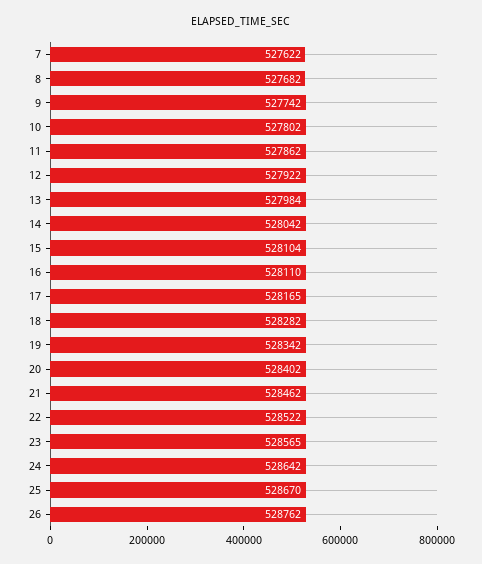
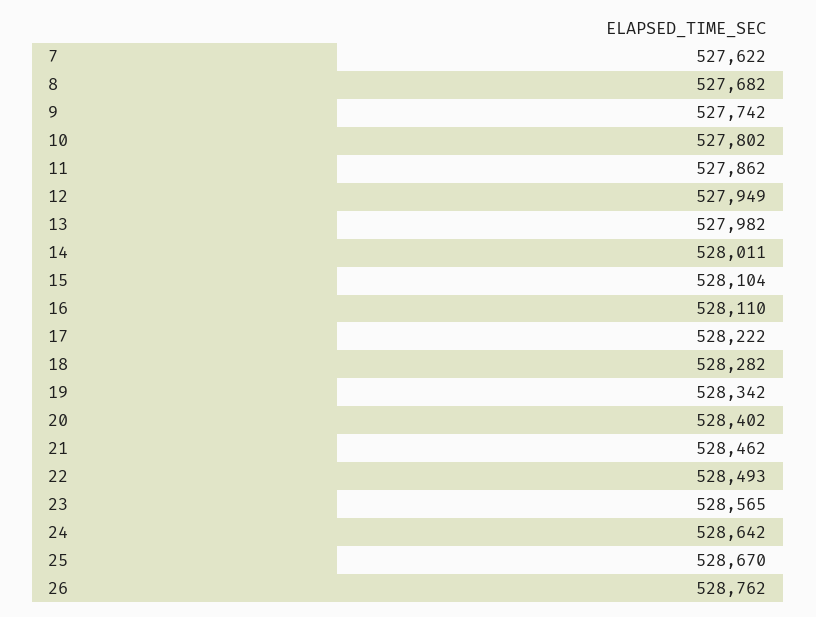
  {
    "7": 527622,
    "8": 527682,
    "9": 527742,
    "10": 527802,
    "11": 527862,
-   "12": 527922,
+   "12": 527949,
-   "13": 527984,
+   "13": 527982,
-   "14": 528042,
+   "14": 528011,
    "15": 528104,
    "16": 528110,
-   "17": 528165,
+   "17": 528222,
    "18": 528282,
    "19": 528342,
    "20": 528402,
    "21": 528462,
-   "22": 528522,
+   "22": 528493,
    "23": 528565,
    "24": 528642,
    "25": 528670,
    "26": 528762
  }

